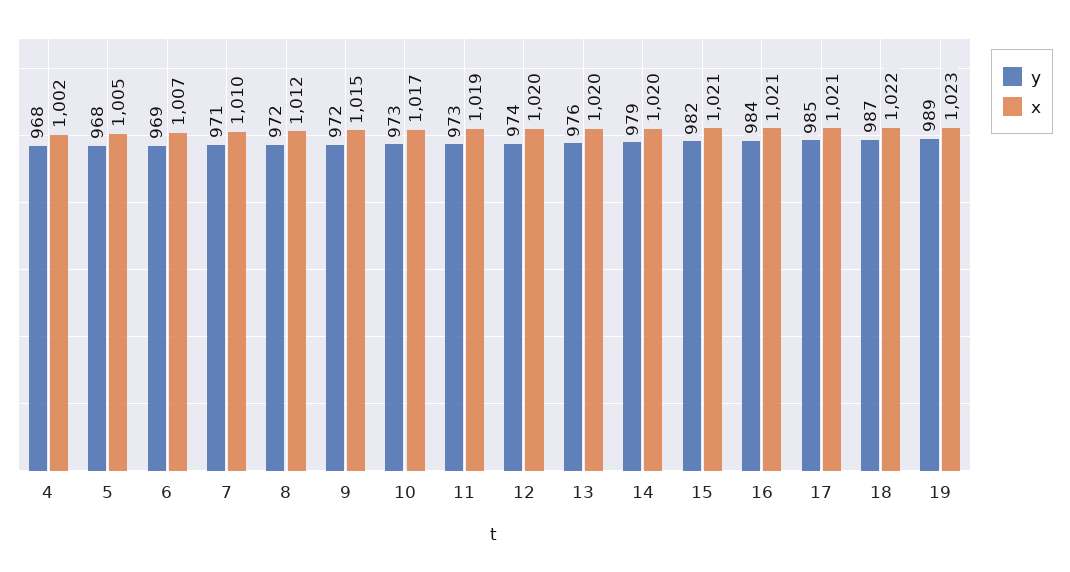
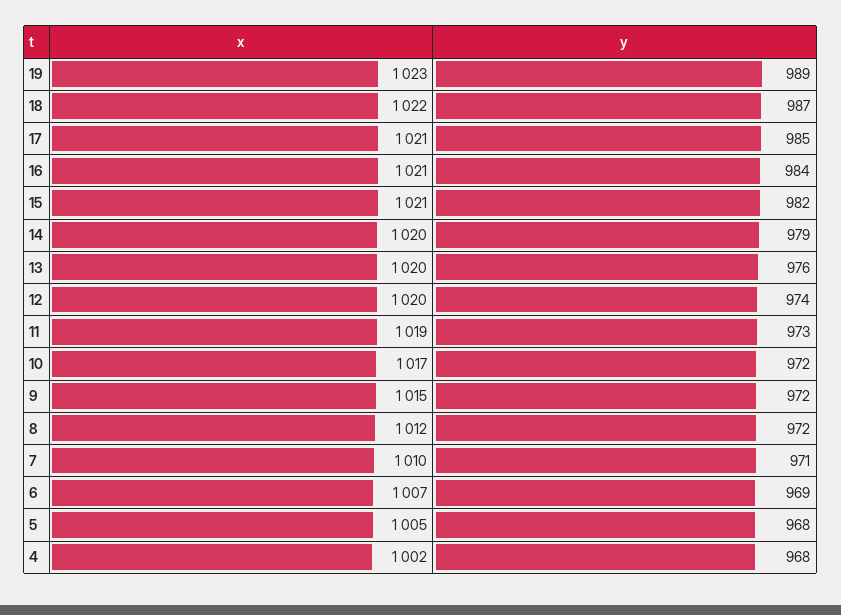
  {
    "y": {
      "4": 968,
      "5": 968,
      "6": 969,
      "7": 971,
      "8": 972,
      "9": 972,
-     "10": 973,
+     "10": 972,
      "11": 973,
      "12": 974,
      "13": 976,
      "14": 979,
      "15": 982,
      "16": 984,
      "17": 985,
      "18": 987,
      "19": 989
    },
    "x": {
      "4": 1002,
      "5": 1005,
      "6": 1007,
      "7": 1010,
      "8": 1012,
      "9": 1015,
      "10": 1017,
      "11": 1019,
      "12": 1020,
      "13": 1020,
      "14": 1020,
      "15": 1021,
      "16": 1021,
      "17": 1021,
      "18": 1022,
      "19": 1023
    }
  }

